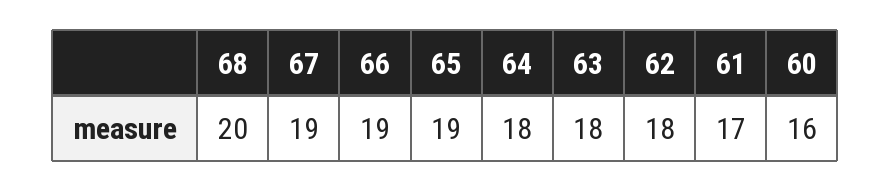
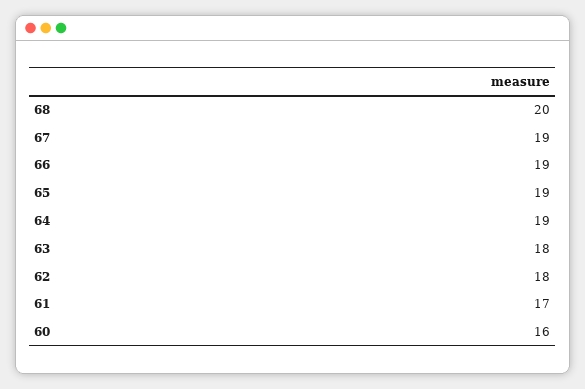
  {
    "68": 20,
    "67": 19,
    "66": 19,
    "65": 19,
-   "64": 18,
+   "64": 19,
    "63": 18,
    "62": 18,
    "61": 17,
    "60": 16
  }

